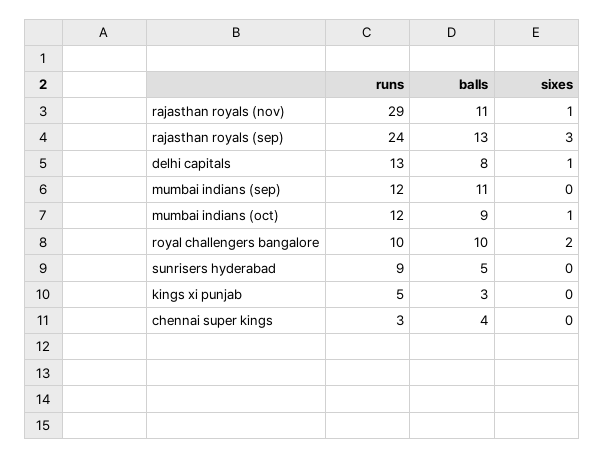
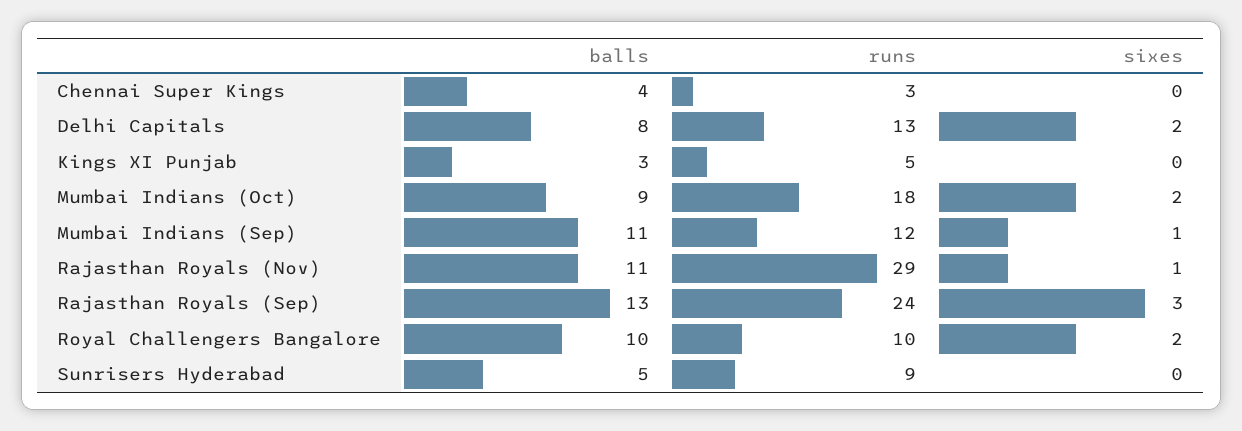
  {
    "runs": {
      "rajasthan royals (nov)": 29,
      "rajasthan royals (sep)": 24,
      "delhi capitals": 13,
      "mumbai indians (sep)": 12,
-     "mumbai indians (oct)": 12,
+     "mumbai indians (oct)": 18,
      "royal challengers bangalore": 10,
      "sunrisers hyderabad": 9,
      "kings xi punjab": 5,
      "chennai super kings": 3
    },
    "balls": {
      "rajasthan royals (nov)": 11,
      "rajasthan royals (sep)": 13,
      "delhi capitals": 8,
      "mumbai indians (sep)": 11,
      "mumbai indians (oct)": 9,
      "royal challengers bangalore": 10,
      "sunrisers hyderabad": 5,
      "kings xi punjab": 3,
      "chennai super kings": 4
    },
    "sixes": {
      "rajasthan royals (nov)": 1,
      "rajasthan royals (sep)": 3,
-     "delhi capitals": 1,
+     "delhi capitals": 2,
-     "mumbai indians (sep)": 0,
+     "mumbai indians (sep)": 1,
-     "mumbai indians (oct)": 1,
+     "mumbai indians (oct)": 2,
      "royal challengers bangalore": 2,
      "sunrisers hyderabad": 0,
      "kings xi punjab": 0,
      "chennai super kings": 0
    }
  }

